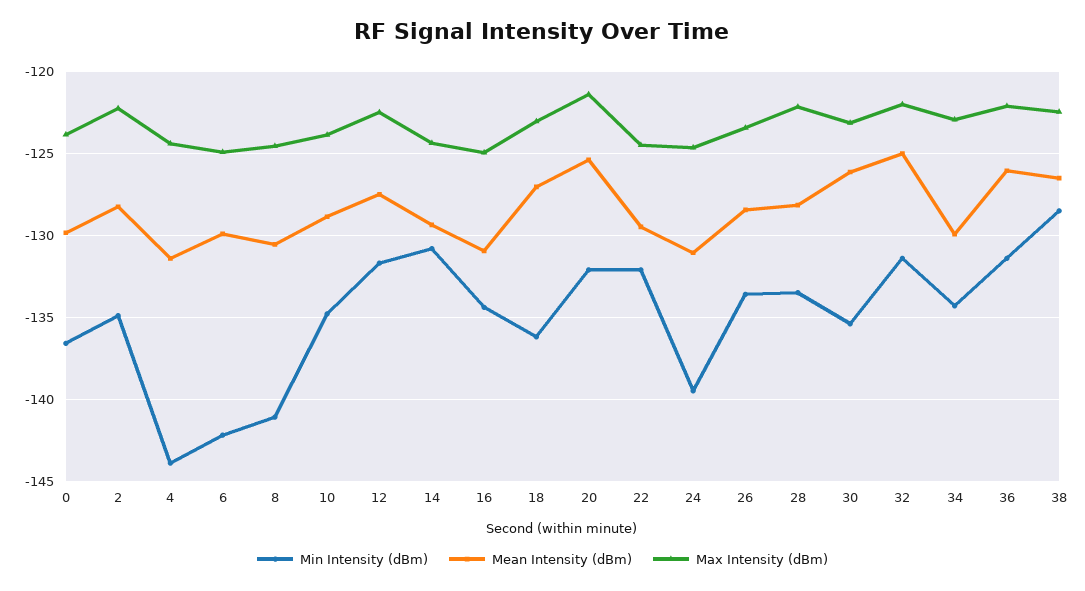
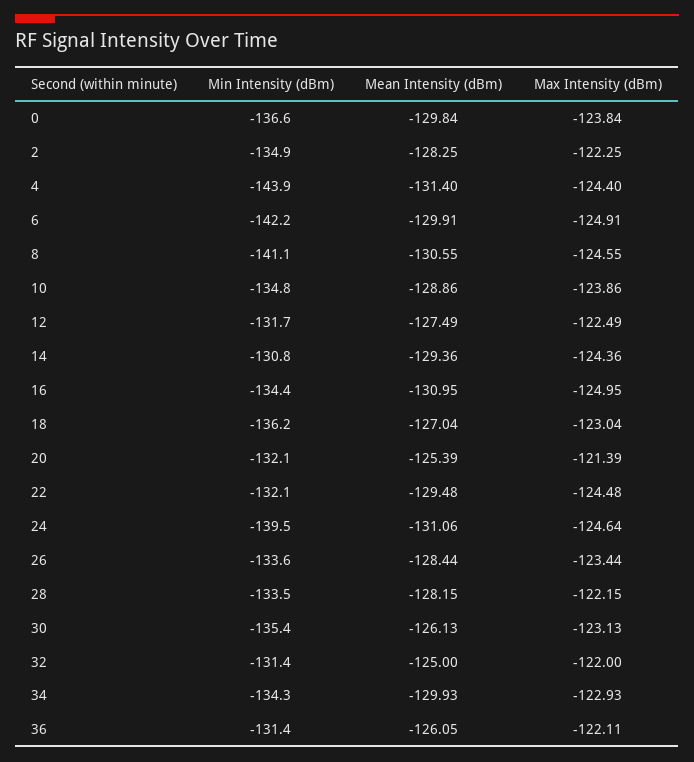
  {
    "Min Intensity (dBm)": {
      "0": -136.6,
      "2": -134.9,
      "4": -143.9,
      "6": -142.2,
      "8": -141.1,
      "10": -134.8,
      "12": -131.7,
      "14": -130.8,
      "16": -134.4,
      "18": -136.2,
      "20": -132.1,
      "22": -132.1,
      "24": -139.5,
      "26": -133.6,
      "28": -133.5,
      "30": -135.4,
      "32": -131.4,
      "34": -134.3,
-     "36": -131.4,
+     "36": -131.4
-     "38": -128.5
    },
    "Mean Intensity (dBm)": {
      "0": -129.84,
      "2": -128.25,
      "4": -131.4,
      "6": -129.91,
      "8": -130.55,
      "10": -128.86,
      "12": -127.49,
      "14": -129.36,
      "16": -130.95,
      "18": -127.04,
      "20": -125.39,
      "22": -129.48,
      "24": -131.06,
      "26": -128.44,
      "28": -128.15,
      "30": -126.13,
      "32": -125,
      "34": -129.93,
-     "36": -126.05,
+     "36": -126.05
-     "38": -126.5
    },
    "Max Intensity (dBm)": {
      "0": -123.84,
      "2": -122.25,
      "4": -124.4,
      "6": -124.91,
      "8": -124.55,
      "10": -123.86,
      "12": -122.49,
      "14": -124.36,
      "16": -124.95,
      "18": -123.04,
      "20": -121.39,
      "22": -124.48,
      "24": -124.64,
      "26": -123.44,
      "28": -122.15,
      "30": -123.13,
      "32": -122,
      "34": -122.93,
-     "36": -122.11,
+     "36": -122.11
-     "38": -122.5
    }
  }

